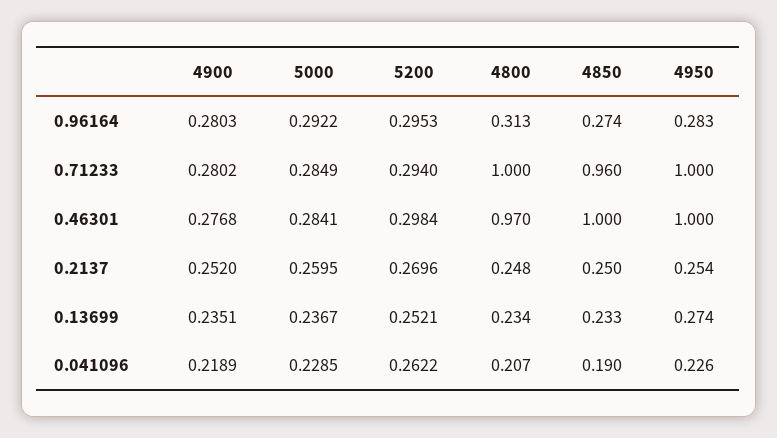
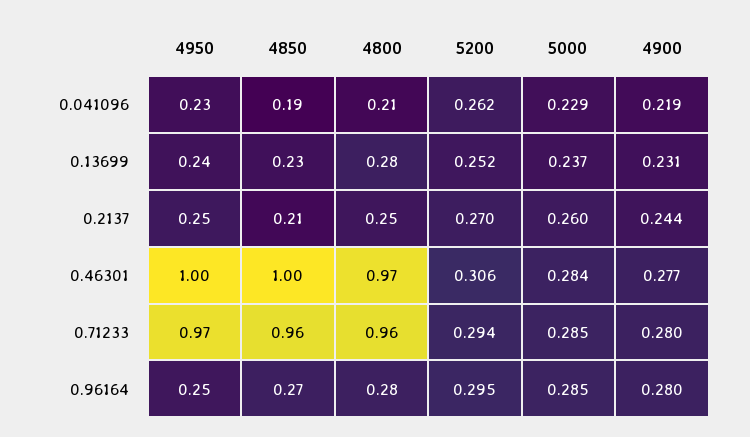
  {
    "4900": {
      "0.96164": 0.2803,
      "0.71233": 0.2802,
      "0.46301": 0.2768,
-     "0.2137": 0.252,
+     "0.2137": 0.244,
-     "0.13699": 0.2351,
+     "0.13699": 0.231,
      "0.041096": 0.2189
    },
    "5000": {
-     "0.96164": 0.2922,
+     "0.96164": 0.285,
      "0.71233": 0.2849,
      "0.46301": 0.2841,
      "0.2137": 0.2595,
      "0.13699": 0.2367,
      "0.041096": 0.2285
    },
    "5200": {
      "0.96164": 0.2953,
      "0.71233": 0.294,
-     "0.46301": 0.2984,
+     "0.46301": 0.306,
      "0.2137": 0.2696,
      "0.13699": 0.2521,
      "0.041096": 0.2622
    },
    "4800": {
-     "0.96164": 0.313,
+     "0.96164": 0.28,
-     "0.71233": 1,
+     "0.71233": 0.96,
      "0.46301": 0.97,
      "0.2137": 0.248,
-     "0.13699": 0.234,
+     "0.13699": 0.28,
      "0.041096": 0.207
    },
    "4850": {
      "0.96164": 0.274,
      "0.71233": 0.96,
      "0.46301": 1,
-     "0.2137": 0.25,
+     "0.2137": 0.21,
      "0.13699": 0.233,
      "0.041096": 0.19
    },
    "4950": {
-     "0.96164": 0.283,
+     "0.96164": 0.25,
-     "0.71233": 1,
+     "0.71233": 0.97,
      "0.46301": 1,
      "0.2137": 0.254,
-     "0.13699": 0.274,
+     "0.13699": 0.24,
      "0.041096": 0.226
    }
  }

